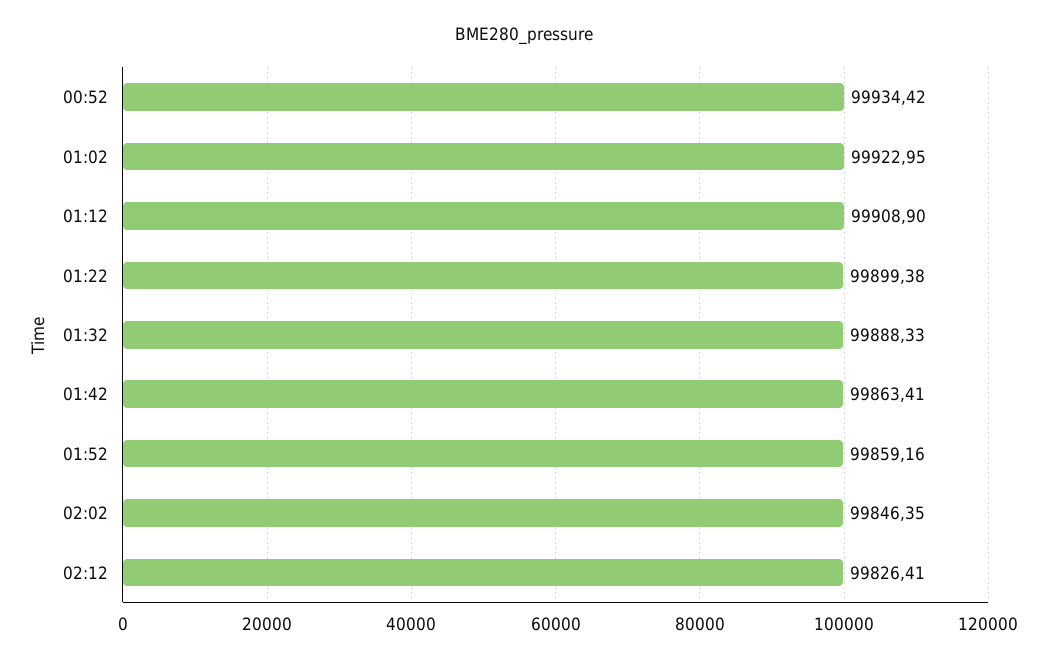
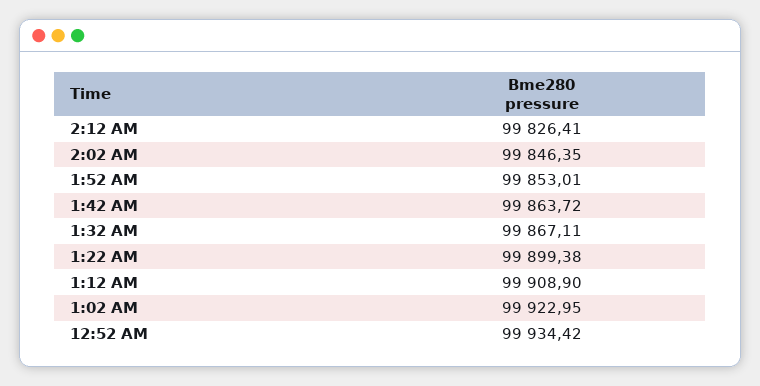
  {
    "00:52": 99934.42,
    "01:02": 99922.95,
    "01:12": 99908.9,
    "01:22": 99899.38,
-   "01:32": 99888.33,
+   "01:32": 99867.11,
-   "01:42": 99863.41,
+   "01:42": 99863.72,
-   "01:52": 99859.16,
+   "01:52": 99853.01,
    "02:02": 99846.35,
    "02:12": 99826.41
  }

